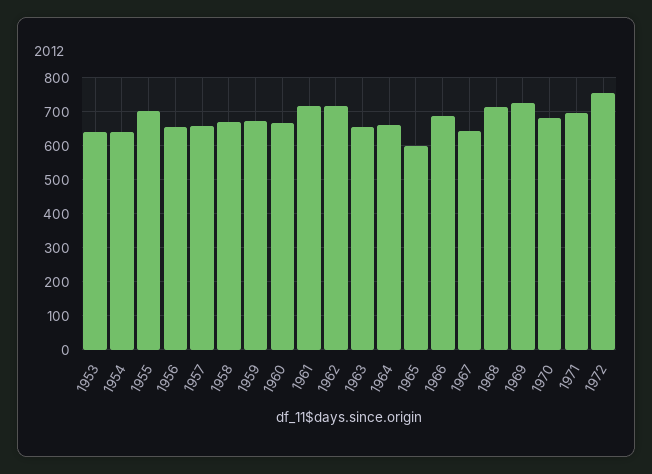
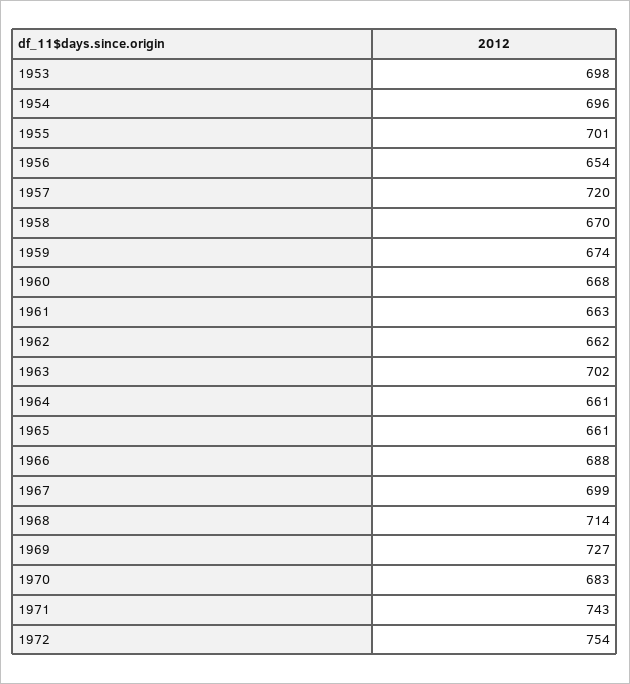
  {
-   "1953": 640,
+   "1953": 698,
-   "1954": 640,
+   "1954": 696,
    "1955": 701,
    "1956": 654,
-   "1957": 660,
+   "1957": 720,
    "1958": 670,
    "1959": 674,
    "1960": 668,
-   "1961": 720,
+   "1961": 663,
-   "1962": 720,
+   "1962": 662,
-   "1963": 660,
+   "1963": 702,
    "1964": 661,
-   "1965": 600,
+   "1965": 661,
    "1966": 688,
-   "1967": 640,
+   "1967": 699,
    "1968": 714,
    "1969": 727,
    "1970": 683,
-   "1971": 700,
+   "1971": 743,
    "1972": 754
  }

